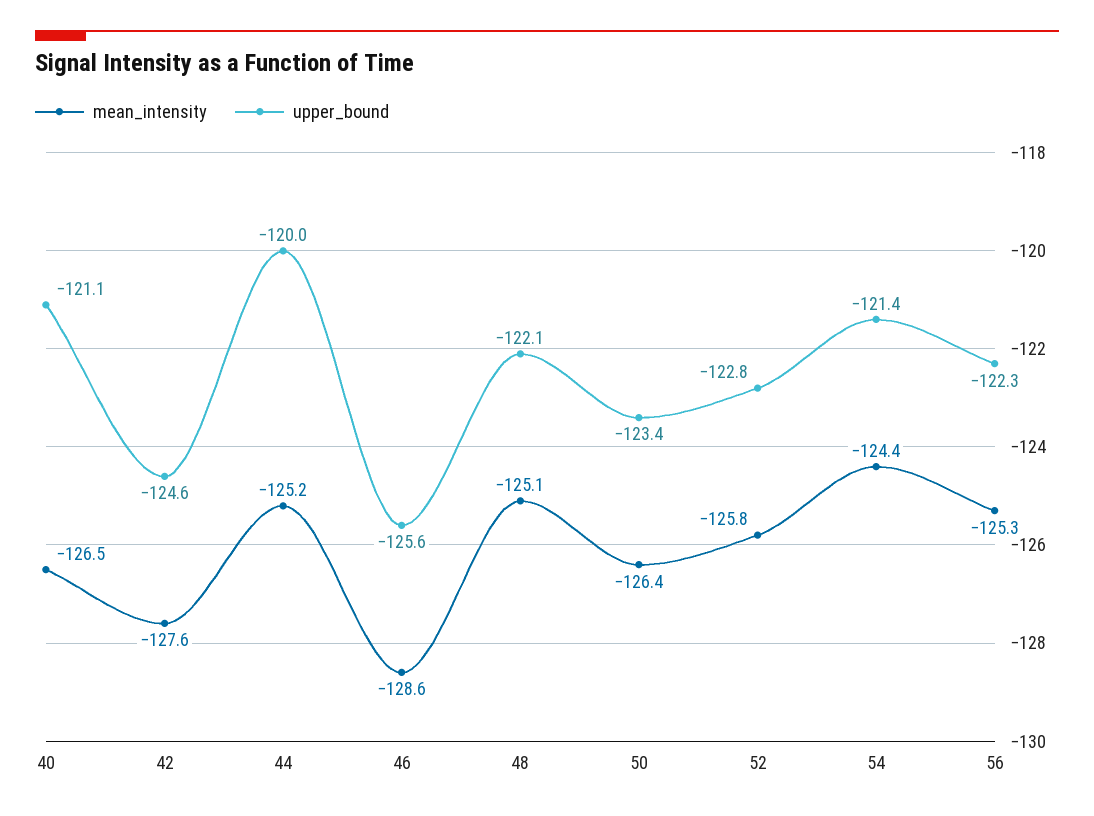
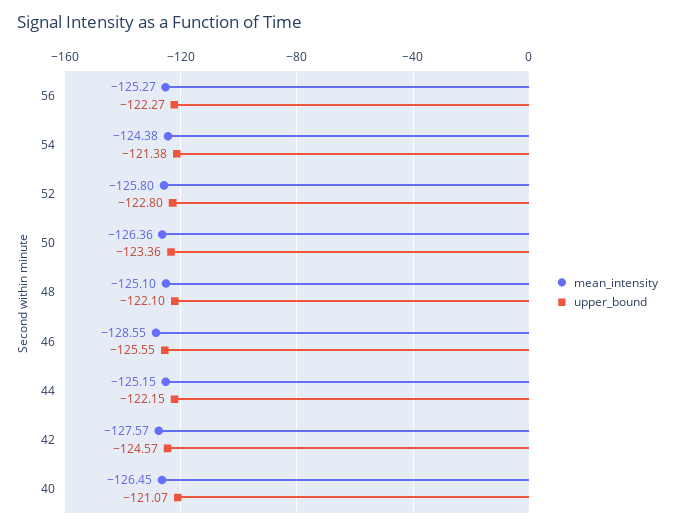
  {
    "mean_intensity": {
      "40": -126.45,
      "42": -127.57,
      "44": -125.15,
      "46": -128.55,
      "48": -125.1,
      "50": -126.36,
      "52": -125.8,
      "54": -124.38,
      "56": -125.27
    },
    "upper_bound": {
      "40": -121.07,
      "42": -124.57,
-     "44": -120,
+     "44": -122.15,
      "46": -125.55,
      "48": -122.1,
      "50": -123.36,
      "52": -122.8,
      "54": -121.38,
      "56": -122.27
    }
  }

